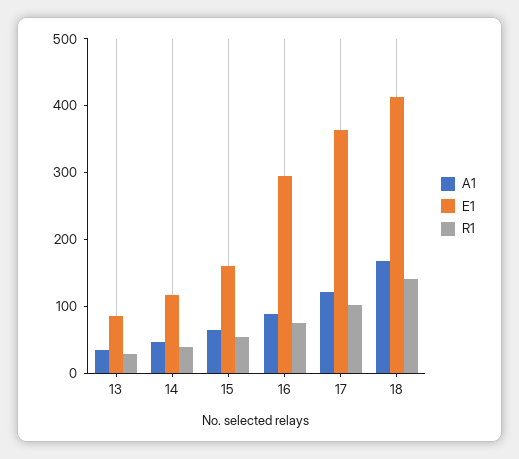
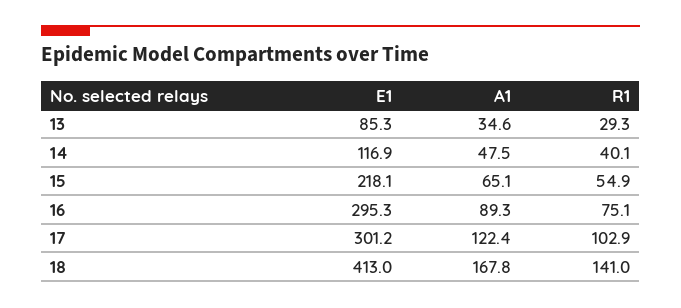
  {
    "A1": {
      "13": 34.6,
      "14": 47.5,
      "15": 65.1,
      "16": 89.3,
      "17": 122.4,
      "18": 167.8
    },
    "E1": {
      "13": 85.3,
      "14": 116.9,
-     "15": 160,
+     "15": 218.1,
      "16": 295.3,
-     "17": 360,
+     "17": 301.2,
      "18": 413
    },
    "R1": {
      "13": 29.3,
      "14": 40.1,
      "15": 54.9,
      "16": 75.1,
      "17": 102.9,
      "18": 141
    }
  }

